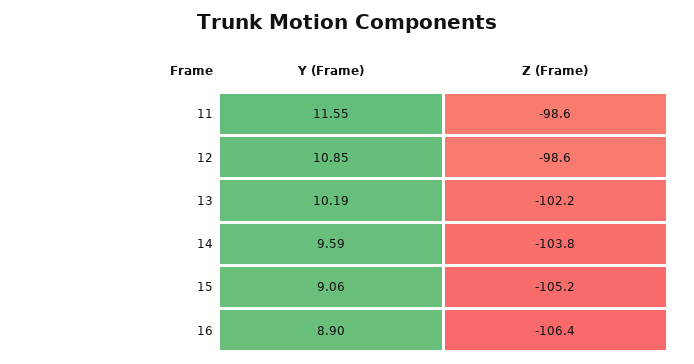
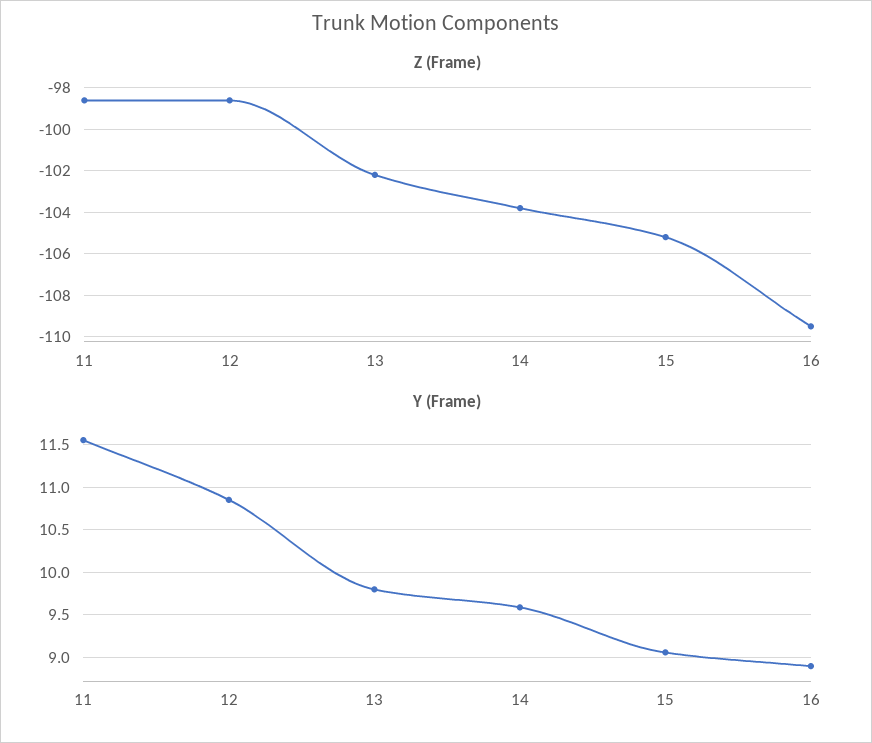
  {
    "Y (Frame)": {
      "11": 11.55,
      "12": 10.85,
-     "13": 10.19,
+     "13": 9.8,
      "14": 9.59,
      "15": 9.06,
      "16": 8.9
    },
    "Z (Frame)": {
      "11": -98.6,
      "12": -98.6,
      "13": -102.2,
      "14": -103.8,
      "15": -105.2,
-     "16": -106.4
+     "16": -109.5
    }
  }

